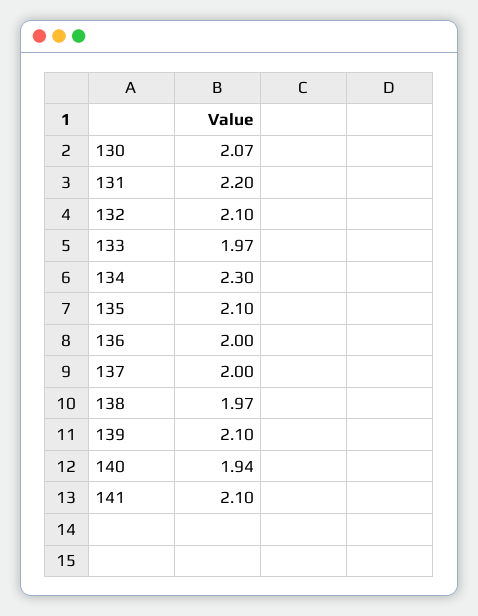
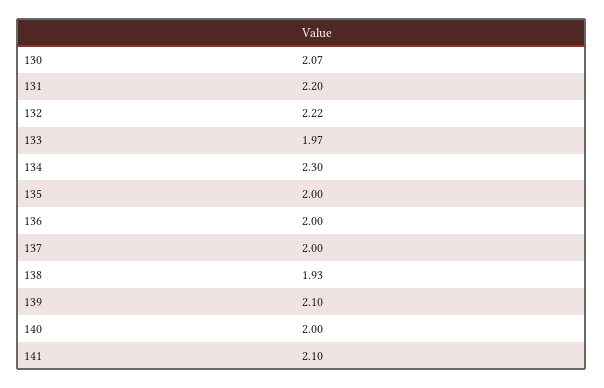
  {
    "130": 2.07,
    "131": 2.2,
-   "132": 2.1,
+   "132": 2.22,
    "133": 1.97,
    "134": 2.3,
-   "135": 2.1,
+   "135": 2,
    "136": 2,
    "137": 2,
-   "138": 1.97,
+   "138": 1.93,
    "139": 2.1,
-   "140": 1.94,
+   "140": 2,
    "141": 2.1
  }

